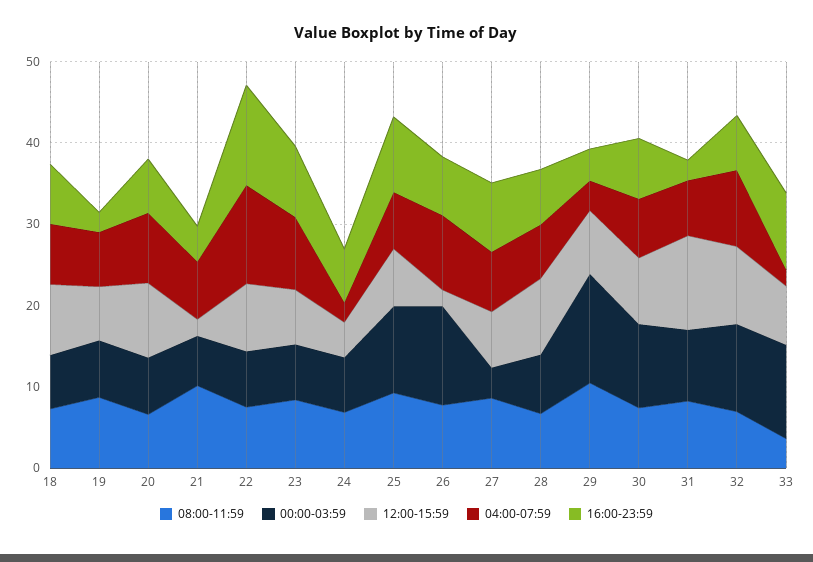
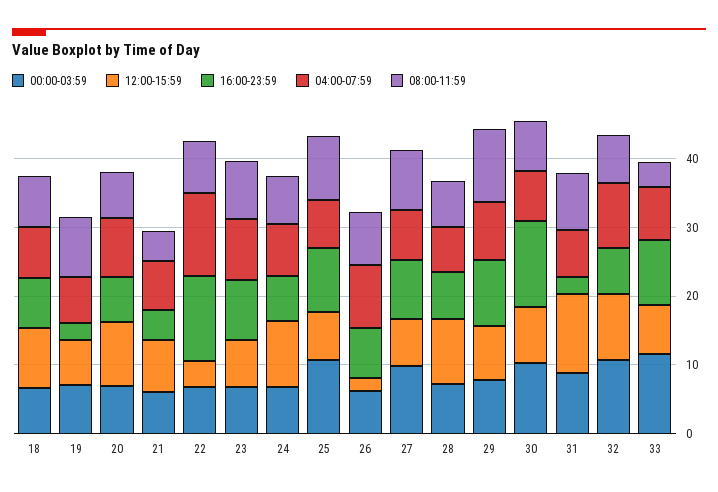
  {
    "08:00-11:59": {
      "18": 8,
      "19": 8,
      "20": 6,
-     "21": 10,
+     "21": 4,
      "22": 8,
      "23": 8,
      "24": 6,
      "25": 10,
      "26": 8,
      "27": 8,
      "28": 6,
      "29": 10,
      "30": 8,
      "31": 8,
      "32": 6,
      "33": 4
    },
    "00:00-03:59": {
      "18": 6,
      "19": 8,
      "20": 8,
      "21": 6,
      "22": 6,
      "23": 6,
      "24": 6,
      "25": 10,
-     "26": 12,
+     "26": 6,
-     "27": 4,
+     "27": 10,
      "28": 8,
-     "29": 14,
+     "29": 8,
      "30": 10,
      "31": 8,
      "32": 10,
      "33": 12
    },
    "12:00-15:59": {
      "18": 8,
      "19": 6,
      "20": 10,
-     "21": 2,
+     "21": 8,
-     "22": 8,
+     "22": 4,
      "23": 6,
-     "24": 4,
+     "24": 10,
      "25": 8,
      "26": 2,
      "27": 6,
      "28": 10,
      "29": 8,
      "30": 8,
      "31": 12,
      "32": 10,
      "33": 8
    },
    "04:00-07:59": {
      "18": 8,
      "19": 6,
      "20": 8,
      "21": 8,
      "22": 12,
      "23": 8,
-     "24": 2,
+     "24": 8,
      "25": 6,
      "26": 10,
      "27": 8,
      "28": 6,
-     "29": 4,
+     "29": 8,
      "30": 8,
      "31": 6,
      "32": 10,
-     "33": 2
+     "33": 8
    },
    "16:00-23:59": {
      "18": 8,
      "19": 2,
      "20": 6,
      "21": 4,
      "22": 12,
      "23": 8,
      "24": 6,
      "25": 10,
      "26": 8,
      "27": 8,
      "28": 6,
-     "29": 4,
+     "29": 10,
-     "30": 8,
+     "30": 12,
      "31": 2,
      "32": 6,
      "33": 10
    }
  }

